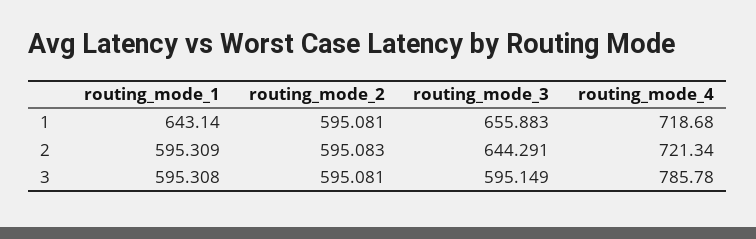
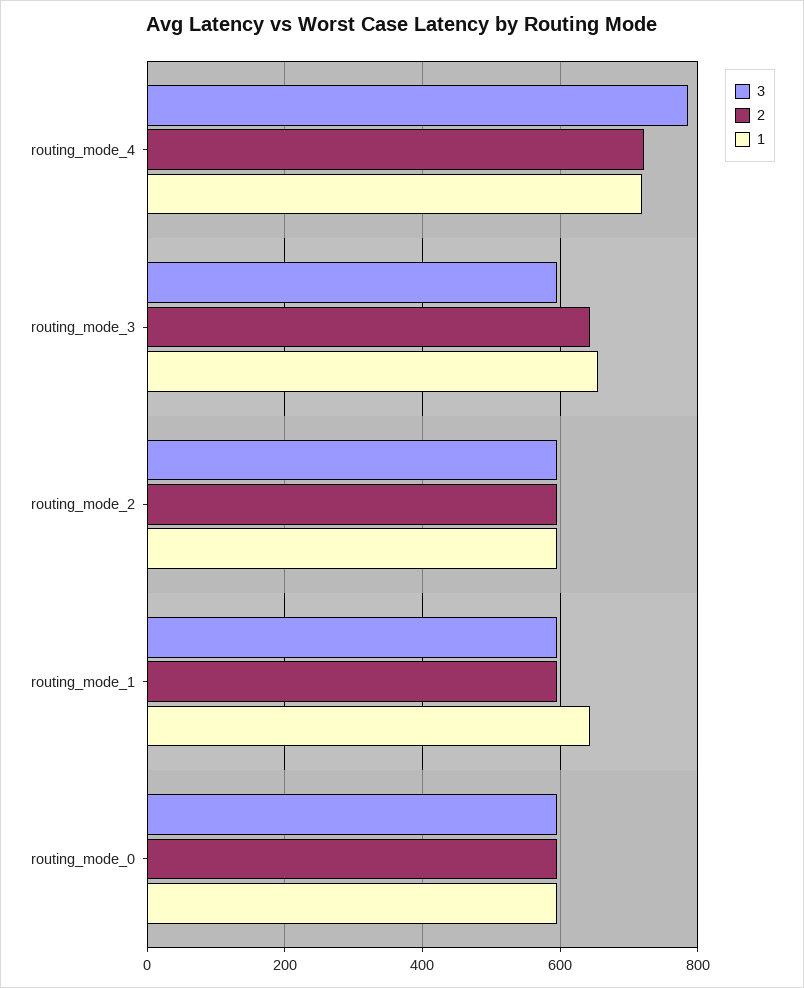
  {
    "1": {
      "routing_mode_1": 643.14,
      "routing_mode_2": 595.081,
      "routing_mode_3": 655.883,
-     "routing_mode_4": 718.68
+     "routing_mode_4": 718.68,
+     "routing_mode_0": 600
    },
    "2": {
      "routing_mode_1": 595.309,
      "routing_mode_2": 595.083,
      "routing_mode_3": 644.291,
-     "routing_mode_4": 721.34
+     "routing_mode_4": 721.34,
+     "routing_mode_0": 600
    },
    "3": {
      "routing_mode_1": 595.308,
      "routing_mode_2": 595.081,
      "routing_mode_3": 595.149,
-     "routing_mode_4": 785.78
+     "routing_mode_4": 785.78,
+     "routing_mode_0": 600
    }
  }

